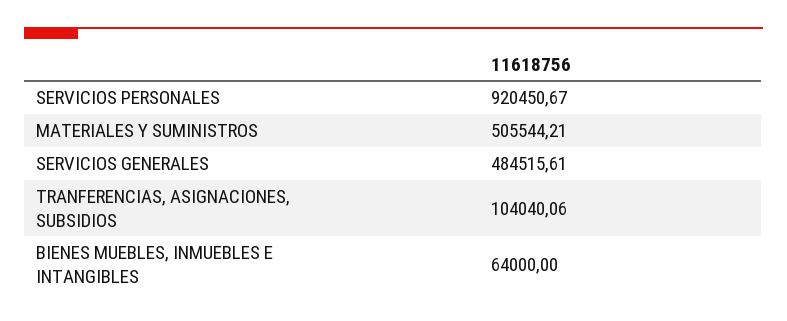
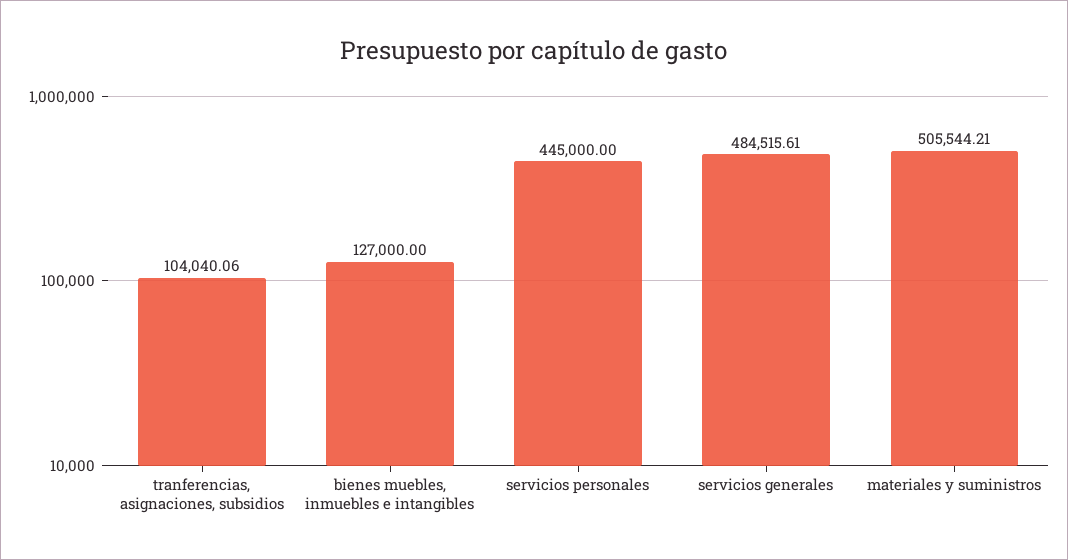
  {
-   "SERVICIOS PERSONALES": 920450.67,
+   "SERVICIOS PERSONALES": 445000,
    "MATERIALES Y SUMINISTROS": 505544.21,
    "SERVICIOS GENERALES": 484515.61,
    "TRANFERENCIAS, ASIGNACIONES, SUBSIDIOS": 104040.06,
-   "BIENES MUEBLES, INMUEBLES E INTANGIBLES": 64000
+   "BIENES MUEBLES, INMUEBLES E INTANGIBLES": 127000
  }

